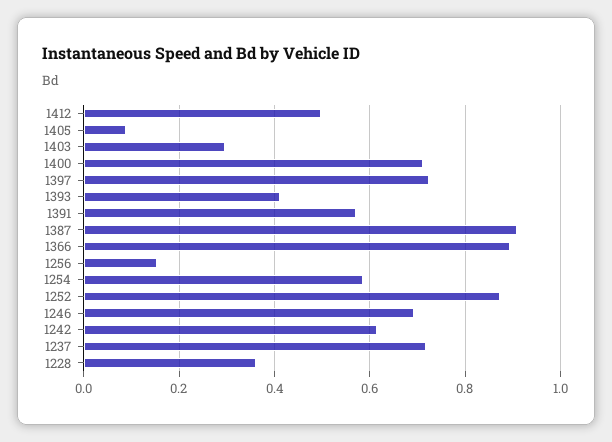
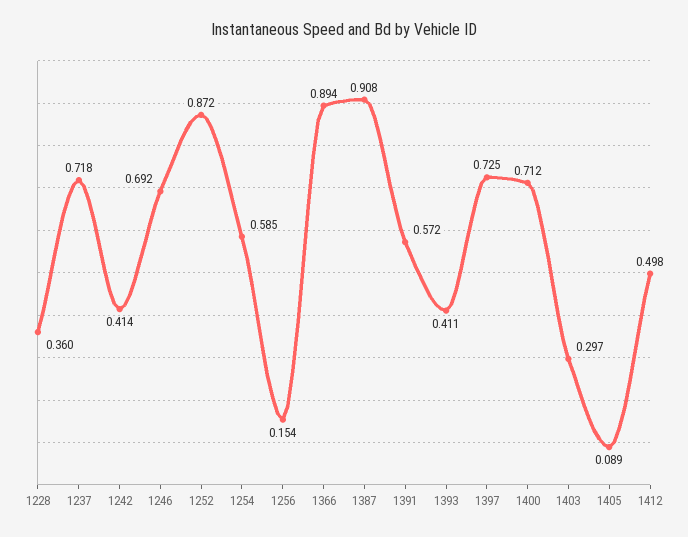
  {
    "1412": 0.498,
    "1405": 0.089,
    "1403": 0.297,
    "1400": 0.712,
    "1397": 0.725,
    "1393": 0.411,
    "1391": 0.572,
    "1387": 0.908,
    "1366": 0.894,
    "1256": 0.154,
    "1254": 0.585,
    "1252": 0.872,
    "1246": 0.692,
-   "1242": 0.62,
+   "1242": 0.414,
    "1237": 0.718,
    "1228": 0.36
  }

